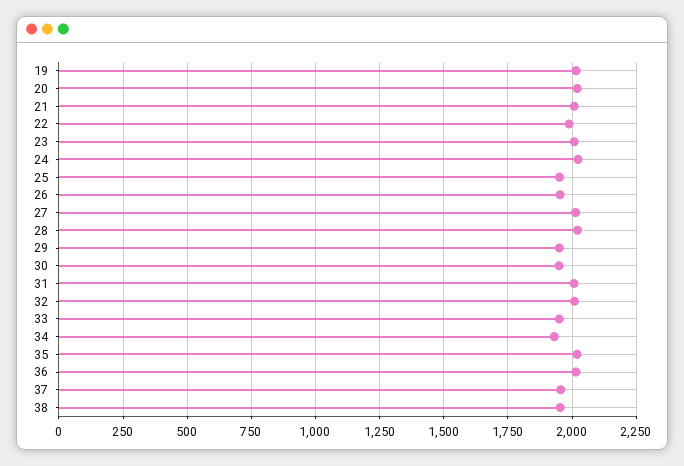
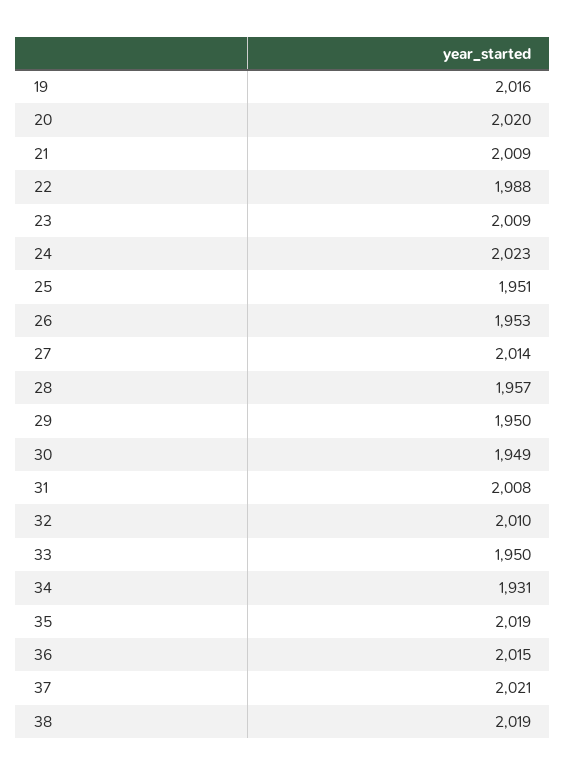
  {
    "19": 2016,
    "20": 2020,
    "21": 2009,
    "22": 1988,
    "23": 2009,
    "24": 2023,
    "25": 1951,
    "26": 1953,
    "27": 2014,
-   "28": 2025,
+   "28": 1957,
    "29": 1950,
    "30": 1949,
    "31": 2008,
    "32": 2010,
    "33": 1950,
    "34": 1931,
    "35": 2019,
    "36": 2015,
-   "37": 1950,
+   "37": 2021,
-   "38": 1950
+   "38": 2019
  }

